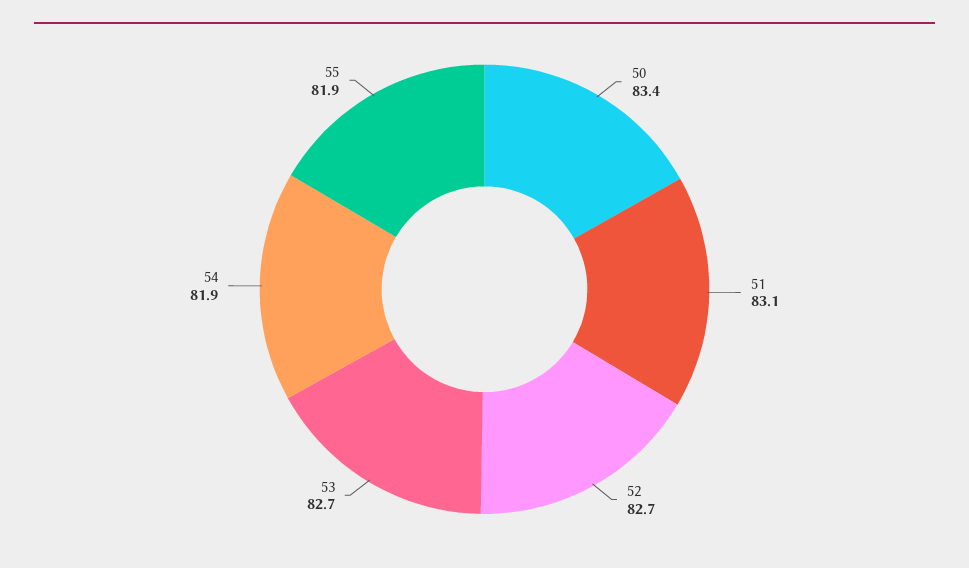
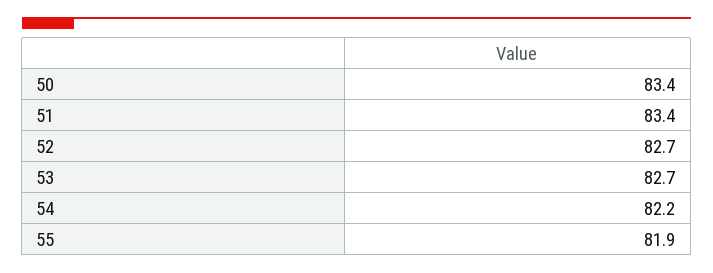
  {
    "50": 83.4,
-   "51": 83.1,
+   "51": 83.4,
    "52": 82.7,
    "53": 82.7,
-   "54": 81.9,
+   "54": 82.2,
    "55": 81.9
  }

